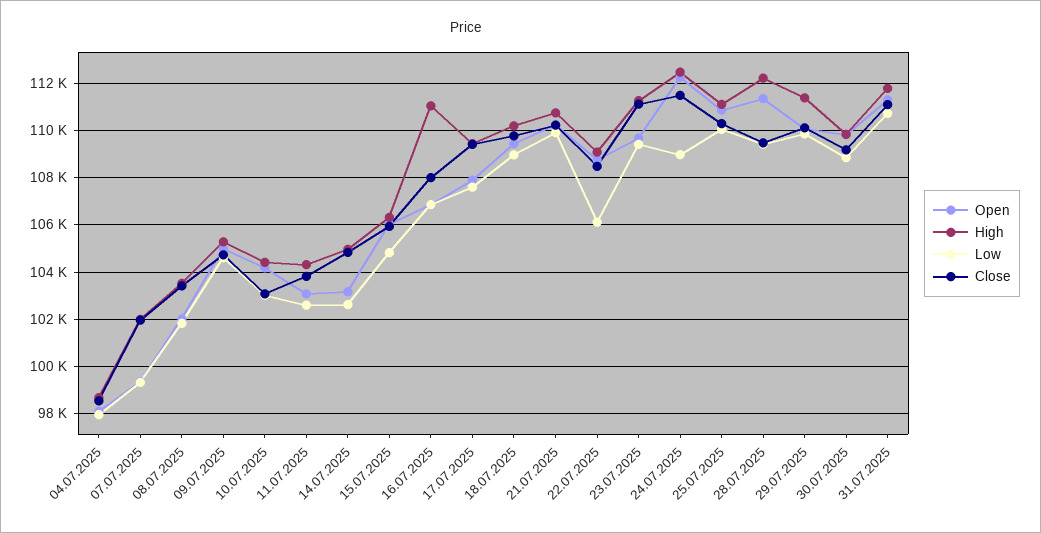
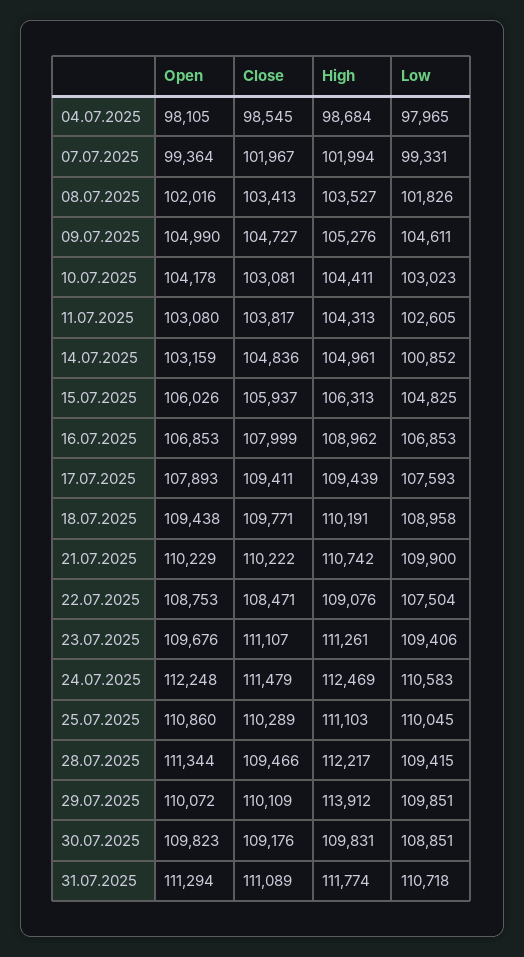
  {
    "Open": {
      "04.07.2025": 98105,
      "07.07.2025": 99364,
      "08.07.2025": 102016,
      "09.07.2025": 104990,
      "10.07.2025": 104178,
      "11.07.2025": 103080,
      "14.07.2025": 103159,
      "15.07.2025": 106026,
      "16.07.2025": 106853,
      "17.07.2025": 107893,
      "18.07.2025": 109438,
      "21.07.2025": 110229,
      "22.07.2025": 108753,
      "23.07.2025": 109676,
      "24.07.2025": 112248,
      "25.07.2025": 110860,
      "28.07.2025": 111344,
      "29.07.2025": 110072,
      "30.07.2025": 109823,
      "31.07.2025": 111294
    },
    "High": {
      "04.07.2025": 98684,
      "07.07.2025": 101994,
      "08.07.2025": 103527,
      "09.07.2025": 105276,
      "10.07.2025": 104411,
      "11.07.2025": 104313,
      "14.07.2025": 104961,
      "15.07.2025": 106313,
-     "16.07.2025": 111000,
+     "16.07.2025": 108962,
      "17.07.2025": 109439,
      "18.07.2025": 110191,
      "21.07.2025": 110742,
      "22.07.2025": 109076,
      "23.07.2025": 111261,
      "24.07.2025": 112469,
      "25.07.2025": 111103,
      "28.07.2025": 112217,
-     "29.07.2025": 111500,
+     "29.07.2025": 113912,
      "30.07.2025": 109831,
      "31.07.2025": 111774
    },
    "Low": {
      "04.07.2025": 97965,
      "07.07.2025": 99331,
      "08.07.2025": 101826,
      "09.07.2025": 104611,
      "10.07.2025": 103023,
      "11.07.2025": 102605,
-     "14.07.2025": 102500,
+     "14.07.2025": 100852,
      "15.07.2025": 104825,
      "16.07.2025": 106853,
      "17.07.2025": 107593,
      "18.07.2025": 108958,
      "21.07.2025": 109900,
-     "22.07.2025": 106000,
+     "22.07.2025": 107504,
      "23.07.2025": 109406,
-     "24.07.2025": 109000,
+     "24.07.2025": 110583,
      "25.07.2025": 110045,
      "28.07.2025": 109415,
      "29.07.2025": 109851,
      "30.07.2025": 108851,
      "31.07.2025": 110718
    },
    "Close": {
      "04.07.2025": 98545,
      "07.07.2025": 101967,
      "08.07.2025": 103413,
      "09.07.2025": 104727,
      "10.07.2025": 103081,
      "11.07.2025": 103817,
      "14.07.2025": 104836,
      "15.07.2025": 105937,
      "16.07.2025": 107999,
      "17.07.2025": 109411,
      "18.07.2025": 109771,
      "21.07.2025": 110222,
      "22.07.2025": 108471,
      "23.07.2025": 111107,
      "24.07.2025": 111479,
      "25.07.2025": 110289,
      "28.07.2025": 109466,
      "29.07.2025": 110109,
      "30.07.2025": 109176,
      "31.07.2025": 111089
    }
  }

